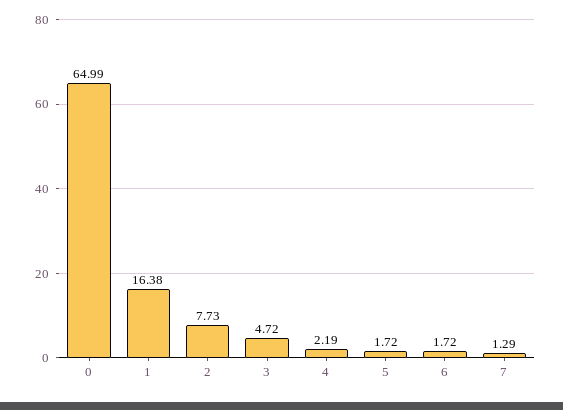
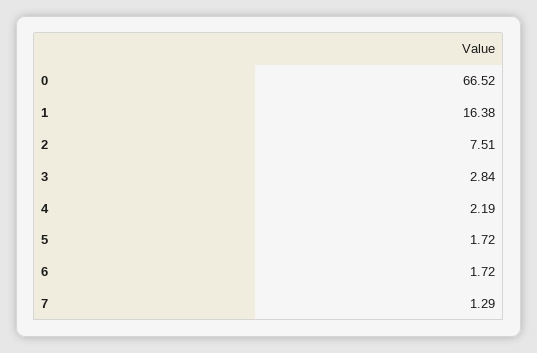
  {
-   "0": 64.99,
+   "0": 66.52,
    "1": 16.38,
-   "2": 7.73,
+   "2": 7.51,
-   "3": 4.72,
+   "3": 2.84,
    "4": 2.19,
    "5": 1.72,
    "6": 1.72,
    "7": 1.29
  }

